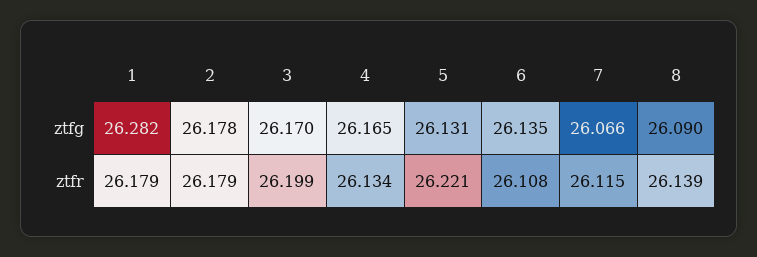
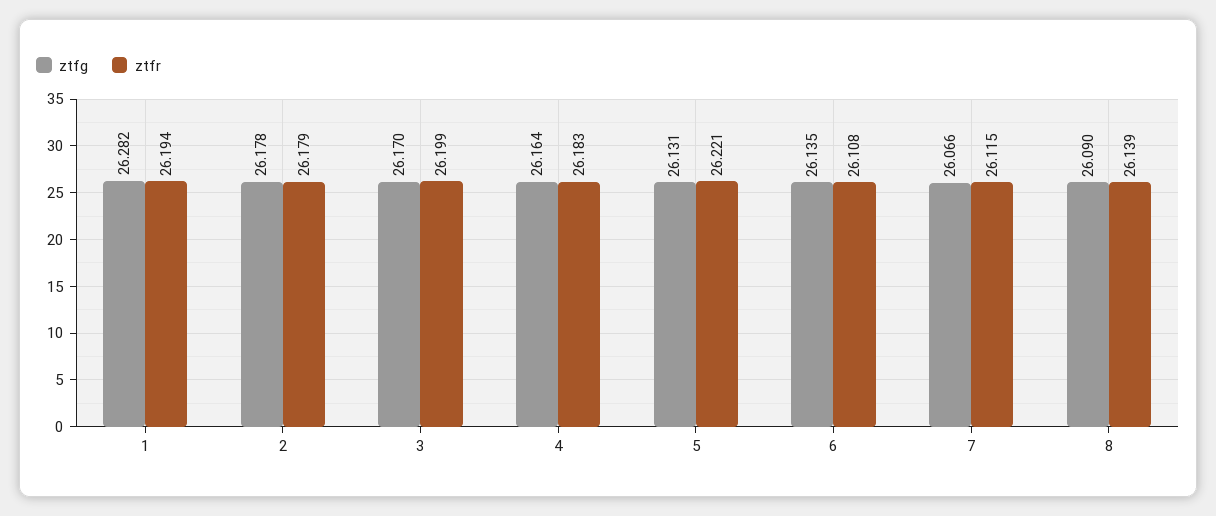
  {
    "ztfg": {
      "1": 26.282,
      "2": 26.178,
      "3": 26.17,
-     "4": 26.165,
+     "4": 26.164,
      "5": 26.131,
      "6": 26.135,
      "7": 26.066,
      "8": 26.09
    },
    "ztfr": {
-     "1": 26.179,
+     "1": 26.194,
      "2": 26.179,
      "3": 26.199,
-     "4": 26.134,
+     "4": 26.183,
      "5": 26.221,
      "6": 26.108,
      "7": 26.115,
      "8": 26.139
    }
  }

